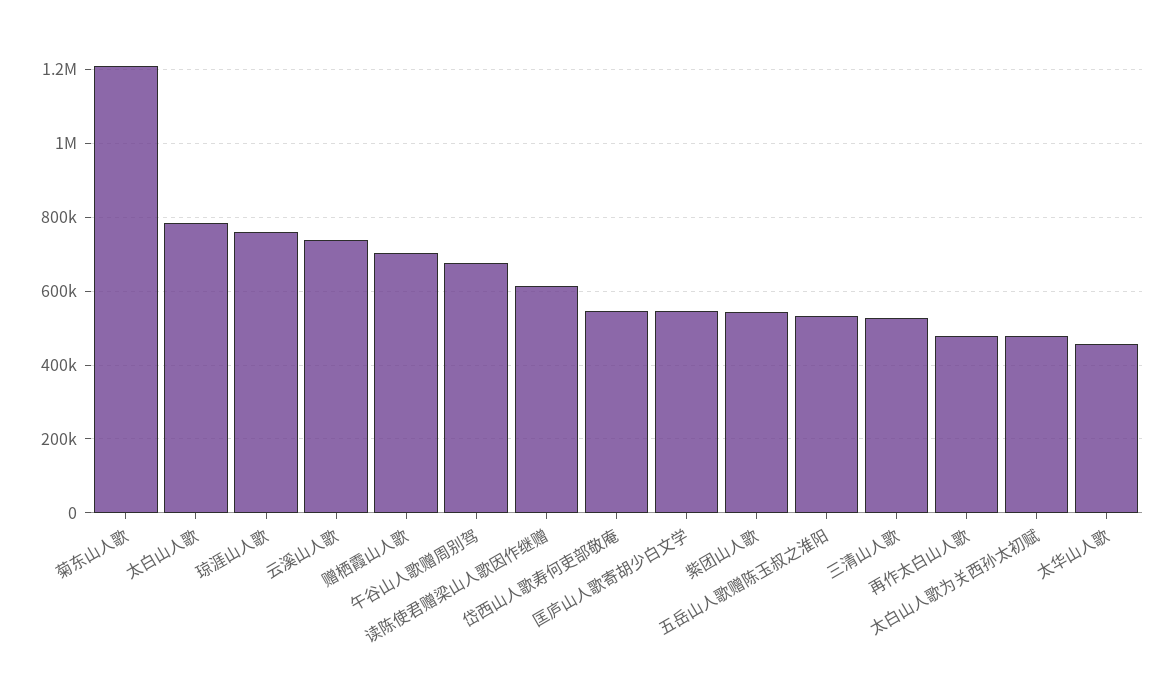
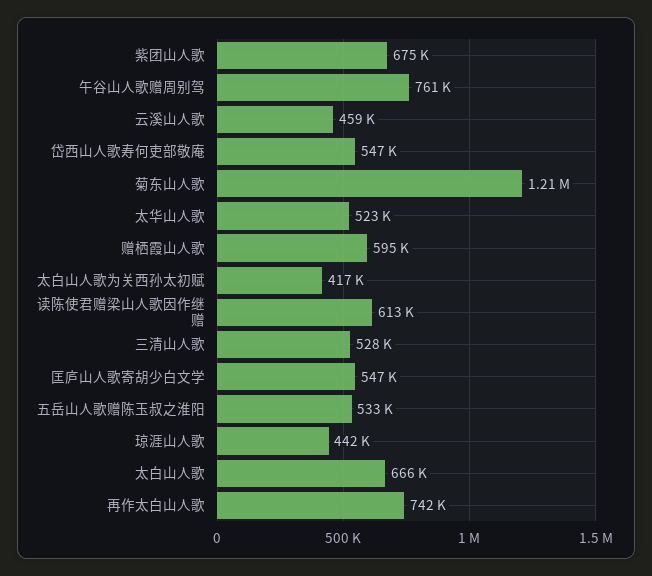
  {
    "菊东山人歌": 1210000,
-   "太白山人歌": 780000,
+   "太白山人歌": 666000,
-   "琼涯山人歌": 760000,
+   "琼涯山人歌": 442000,
-   "云溪山人歌": 740000,
+   "云溪山人歌": 459000,
-   "赠栖霞山人歌": 700000,
+   "赠栖霞山人歌": 595000,
-   "午谷山人歌赠周别驾": 680000,
+   "午谷山人歌赠周别驾": 761000,
    "读陈使君赠梁山人歌因作继赠": 613000,
    "岱西山人歌寿何吏部敬庵": 547000,
    "匡庐山人歌寄胡少白文学": 547000,
-   "紫团山人歌": 540000,
+   "紫团山人歌": 675000,
    "五岳山人歌赠陈玉叔之淮阳": 533000,
    "三清山人歌": 528000,
-   "再作太白山人歌": 480000,
+   "再作太白山人歌": 742000,
-   "太白山人歌为关西孙太初赋": 480000,
+   "太白山人歌为关西孙太初赋": 417000,
-   "太华山人歌": 460000
+   "太华山人歌": 523000
  }

